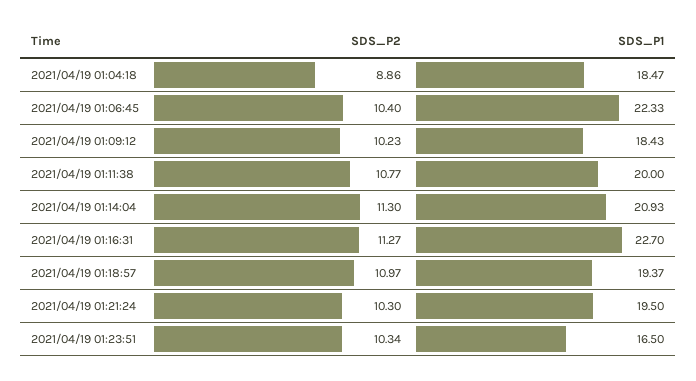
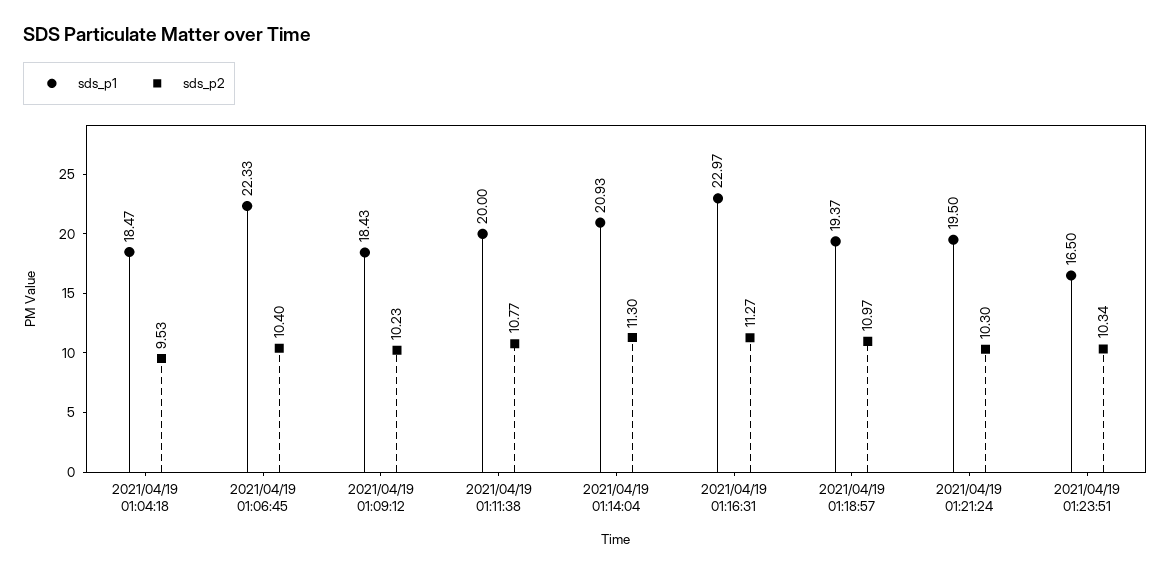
  {
    "SDS_P2": {
-     "2021/04/19 01:04:18": 8.86,
+     "2021/04/19 01:04:18": 9.53,
      "2021/04/19 01:06:45": 10.4,
      "2021/04/19 01:09:12": 10.23,
      "2021/04/19 01:11:38": 10.77,
      "2021/04/19 01:14:04": 11.3,
      "2021/04/19 01:16:31": 11.27,
      "2021/04/19 01:18:57": 10.97,
      "2021/04/19 01:21:24": 10.3,
      "2021/04/19 01:23:51": 10.34
    },
    "SDS_P1": {
      "2021/04/19 01:04:18": 18.47,
      "2021/04/19 01:06:45": 22.33,
      "2021/04/19 01:09:12": 18.43,
      "2021/04/19 01:11:38": 20,
      "2021/04/19 01:14:04": 20.93,
-     "2021/04/19 01:16:31": 22.7,
+     "2021/04/19 01:16:31": 22.97,
      "2021/04/19 01:18:57": 19.37,
      "2021/04/19 01:21:24": 19.5,
      "2021/04/19 01:23:51": 16.5
    }
  }

